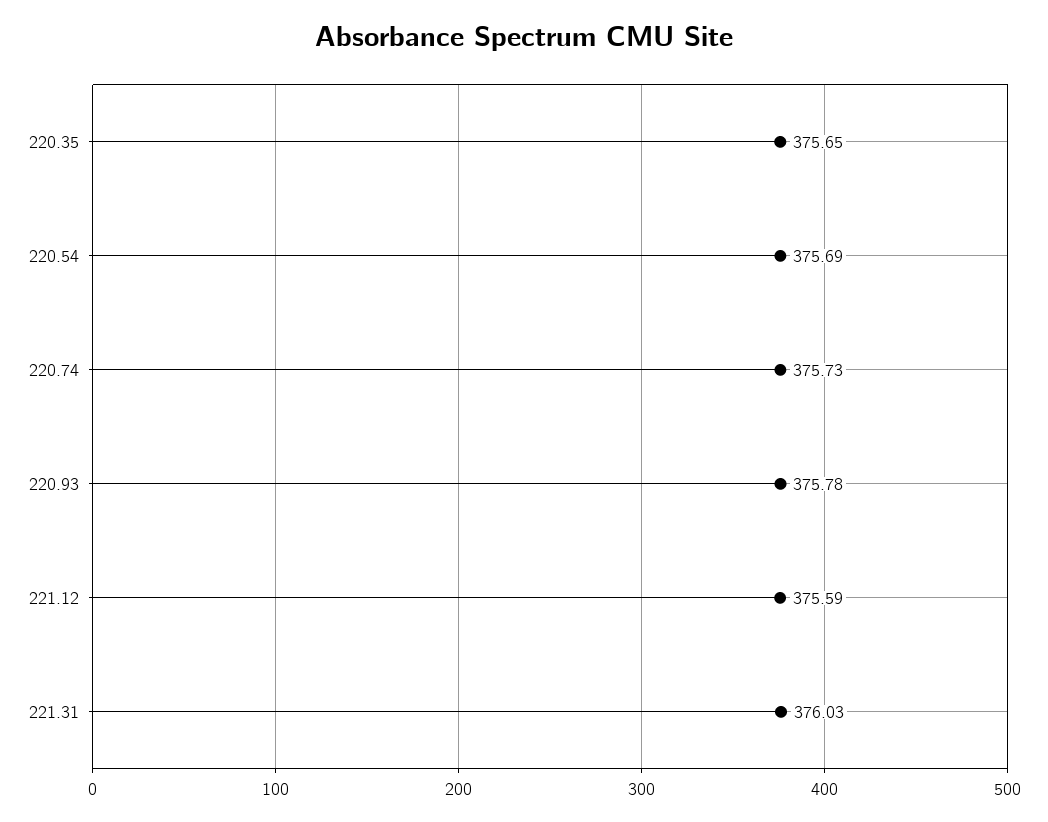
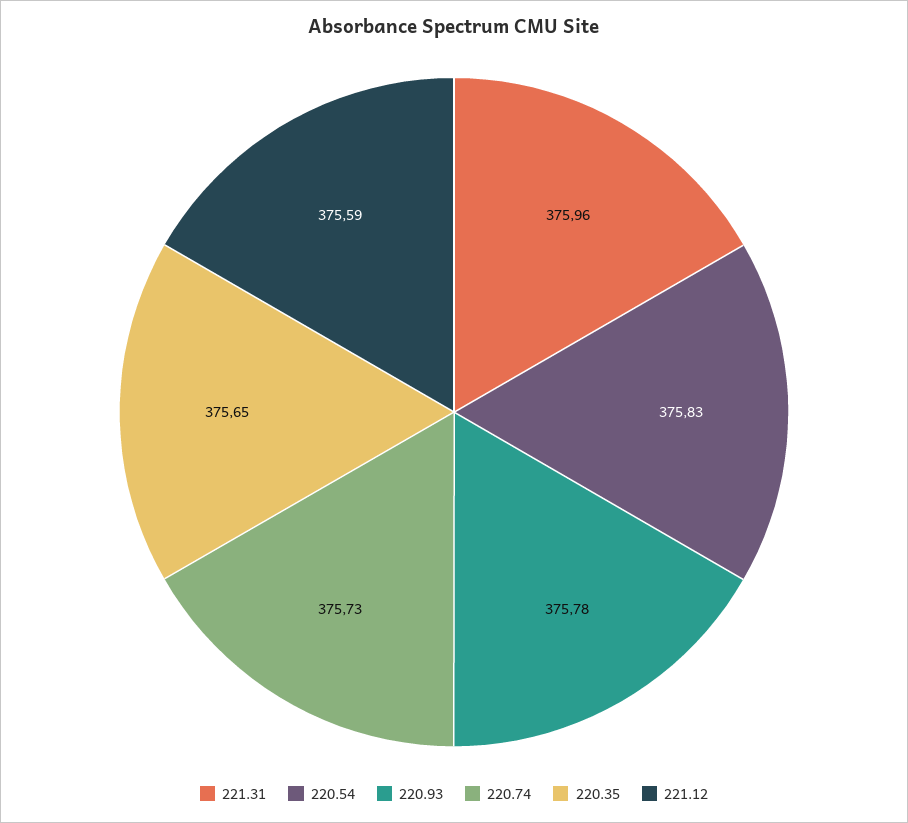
  {
    "220.35": 375.65,
-   "220.54": 375.69,
+   "220.54": 375.83,
    "220.74": 375.73,
    "220.93": 375.78,
    "221.12": 375.59,
-   "221.31": 376.03
+   "221.31": 375.96
  }

